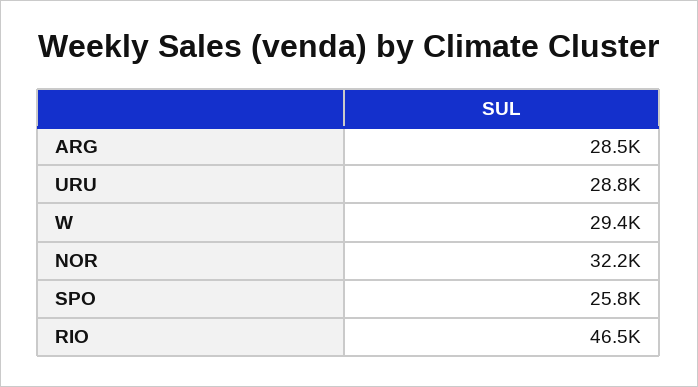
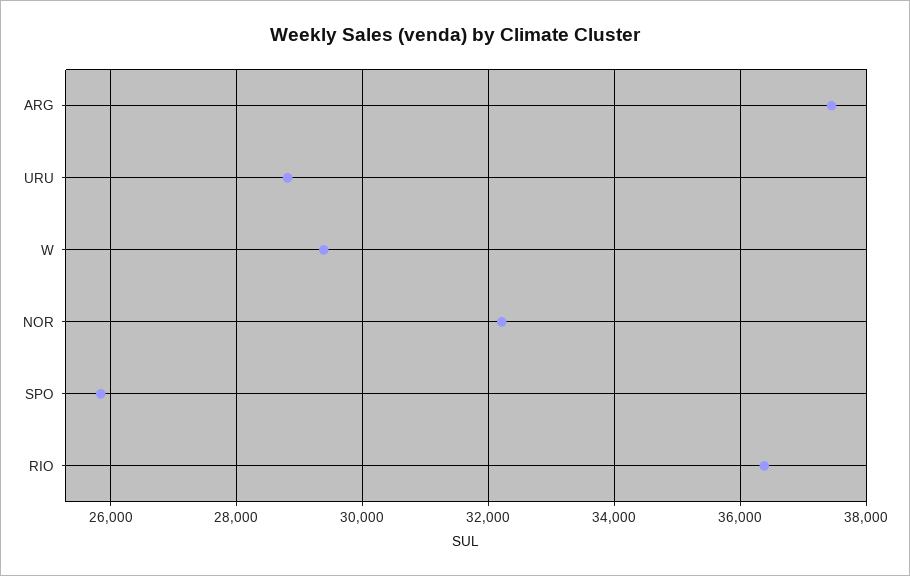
  {
-   "ARG": 28500,
+   "ARG": 37400,
    "URU": 28800,
    "W": 29400,
    "NOR": 32200,
    "SPO": 25800,
-   "RIO": 46500
+   "RIO": 36400
  }

